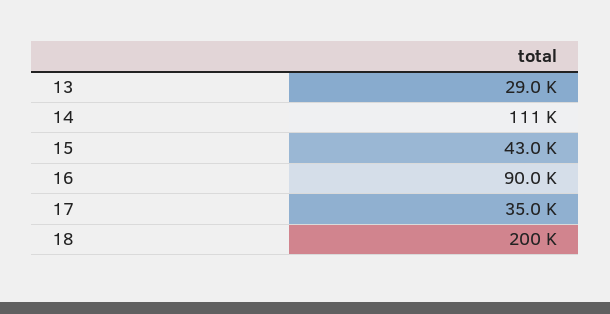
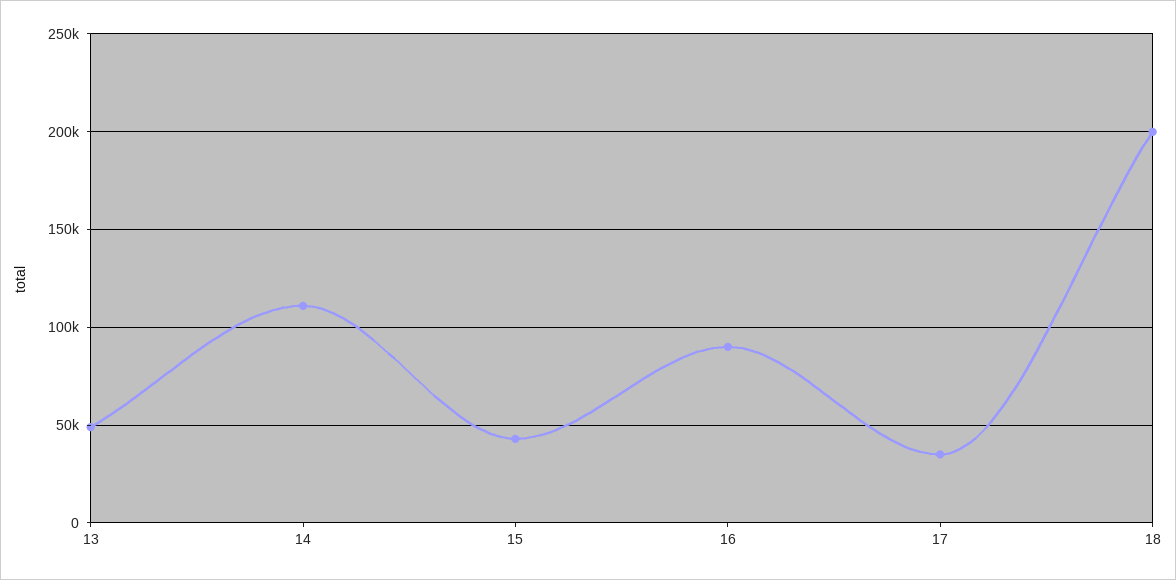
  {
-   "13": 29000,
+   "13": 50000,
    "14": 111000,
    "15": 43000,
    "16": 90000,
    "17": 35000,
    "18": 200000
  }

